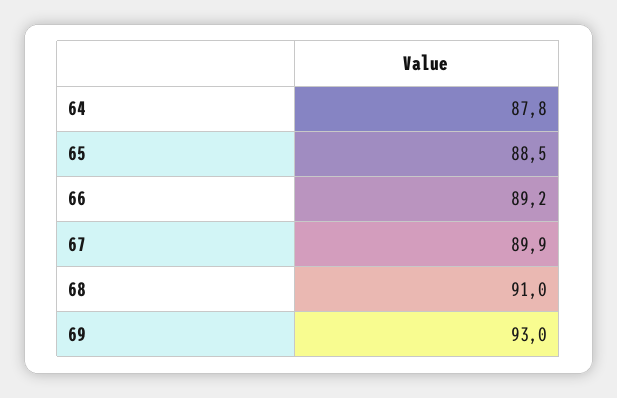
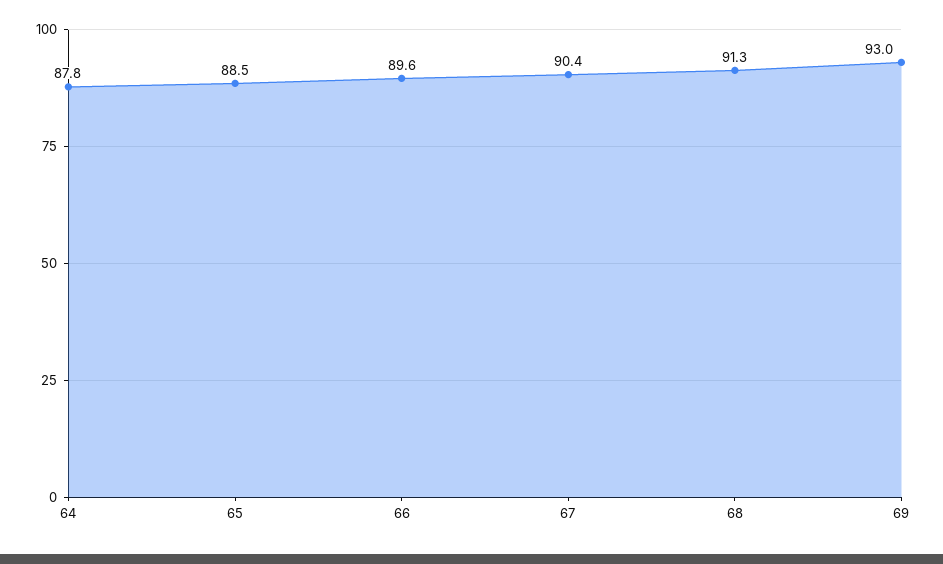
  {
    "64": 87.8,
    "65": 88.5,
-   "66": 89.2,
+   "66": 89.6,
-   "67": 89.9,
+   "67": 90.4,
-   "68": 91,
+   "68": 91.3,
    "69": 93
  }

